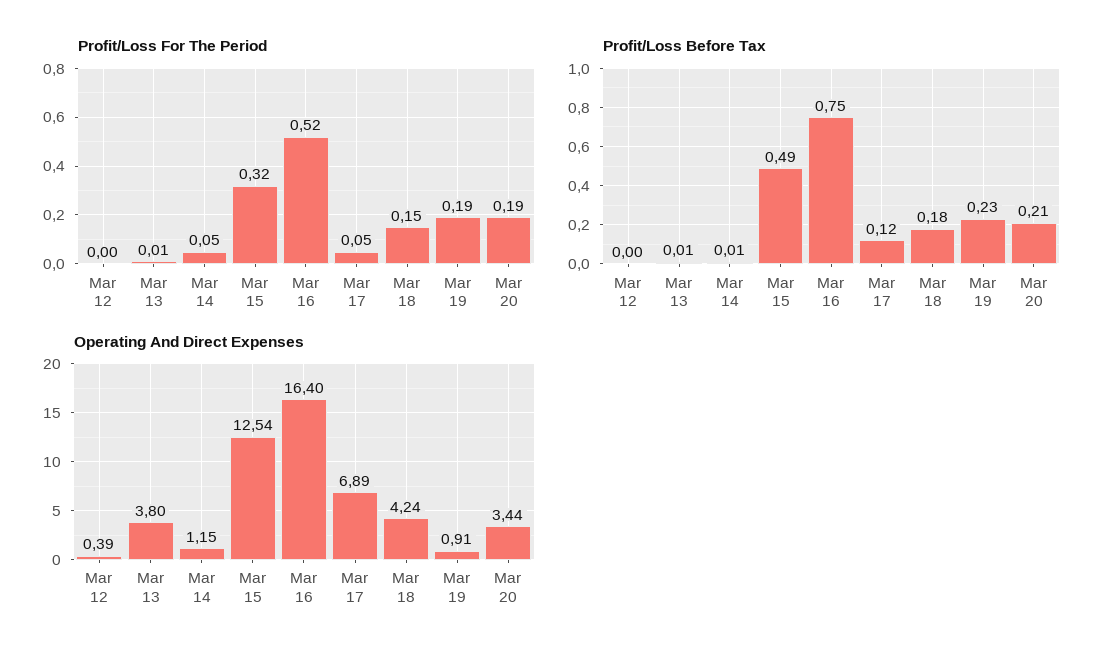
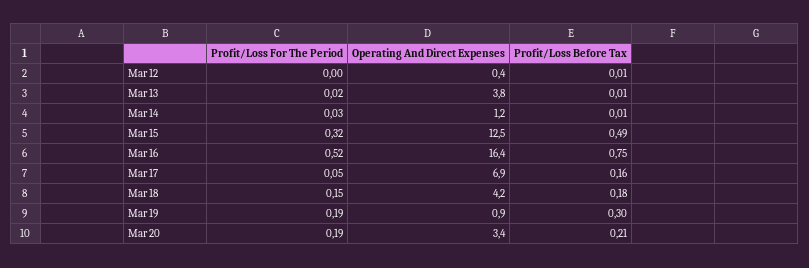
  {
    "Profit/Loss For The Period": {
      "Mar 12": 0,
-     "Mar 13": 0.01,
+     "Mar 13": 0.02,
-     "Mar 14": 0.05,
+     "Mar 14": 0.03,
      "Mar 15": 0.32,
      "Mar 16": 0.52,
      "Mar 17": 0.05,
      "Mar 18": 0.15,
      "Mar 19": 0.19,
      "Mar 20": 0.19
    },
    "Profit/Loss Before Tax": {
-     "Mar 12": 0,
+     "Mar 12": 0.01,
      "Mar 13": 0.01,
      "Mar 14": 0.01,
      "Mar 15": 0.49,
      "Mar 16": 0.75,
-     "Mar 17": 0.12,
+     "Mar 17": 0.16,
      "Mar 18": 0.18,
-     "Mar 19": 0.23,
+     "Mar 19": 0.3,
      "Mar 20": 0.21
    },
    "Operating And Direct Expenses": {
      "Mar 12": 0.39,
      "Mar 13": 3.8,
      "Mar 14": 1.15,
      "Mar 15": 12.54,
      "Mar 16": 16.4,
      "Mar 17": 6.89,
      "Mar 18": 4.24,
      "Mar 19": 0.91,
      "Mar 20": 3.44
    }
  }

